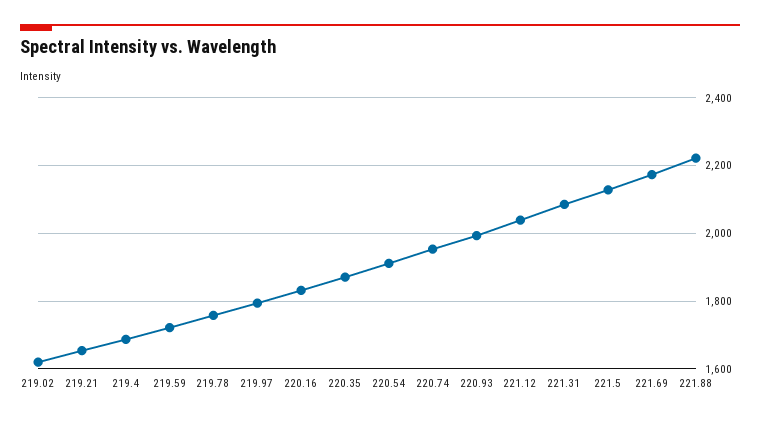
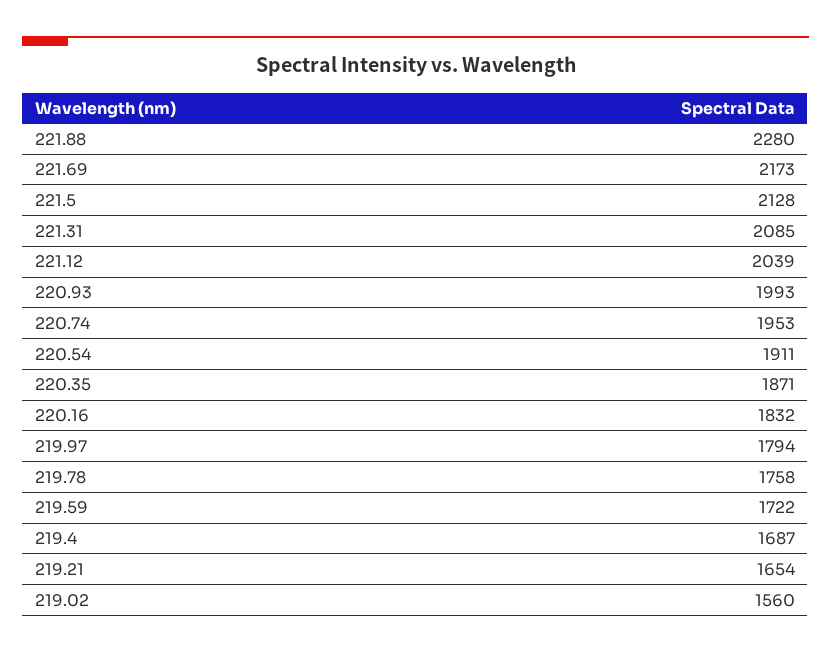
  {
-   "219.02": 1620,
+   "219.02": 1560,
    "219.21": 1654,
    "219.4": 1687,
    "219.59": 1722,
    "219.78": 1758,
    "219.97": 1794,
    "220.16": 1832,
    "220.35": 1871,
    "220.54": 1911,
    "220.74": 1953,
    "220.93": 1993,
    "221.12": 2039,
    "221.31": 2085,
    "221.5": 2128,
    "221.69": 2173,
-   "221.88": 2220
+   "221.88": 2280
  }

